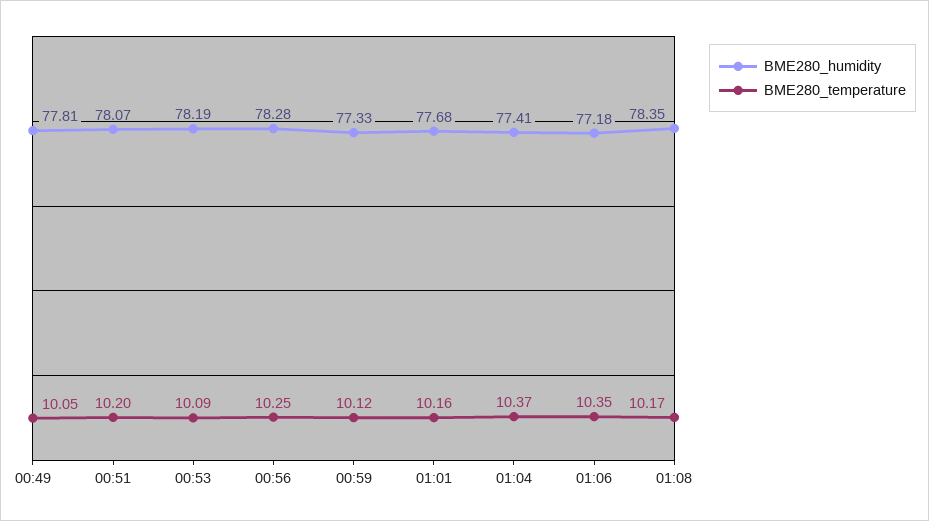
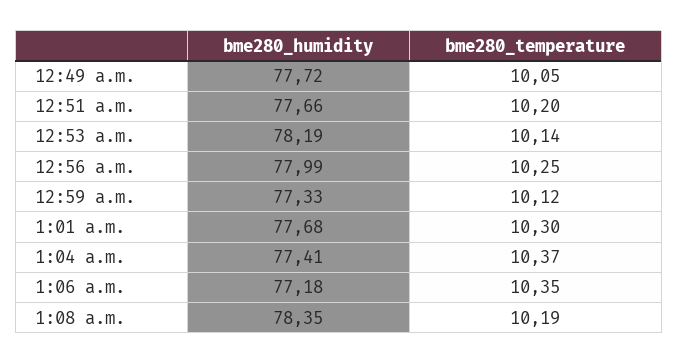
  {
    "BME280_humidity": {
-     "00:49": 77.81,
+     "00:49": 77.72,
-     "00:51": 78.07,
+     "00:51": 77.66,
      "00:53": 78.19,
-     "00:56": 78.28,
+     "00:56": 77.99,
      "00:59": 77.33,
      "01:01": 77.68,
      "01:04": 77.41,
      "01:06": 77.18,
      "01:08": 78.35
    },
    "BME280_temperature": {
      "00:49": 10.05,
      "00:51": 10.2,
-     "00:53": 10.09,
+     "00:53": 10.14,
      "00:56": 10.25,
      "00:59": 10.12,
-     "01:01": 10.16,
+     "01:01": 10.3,
      "01:04": 10.37,
      "01:06": 10.35,
-     "01:08": 10.17
+     "01:08": 10.19
    }
  }

